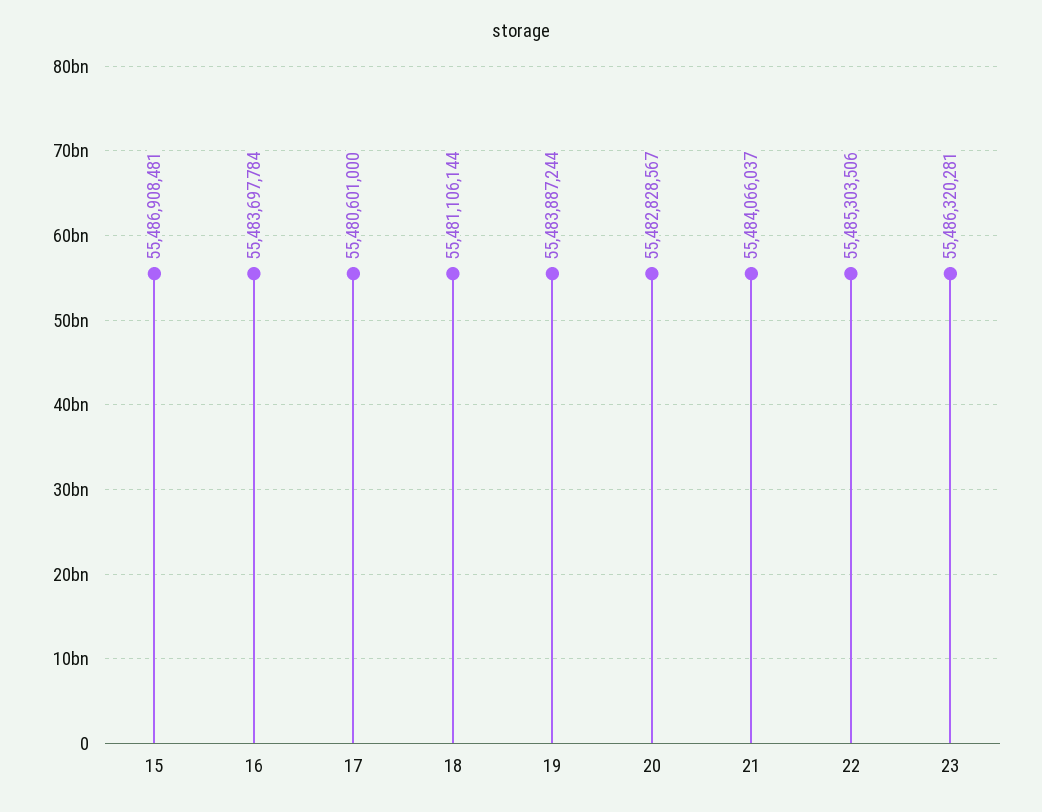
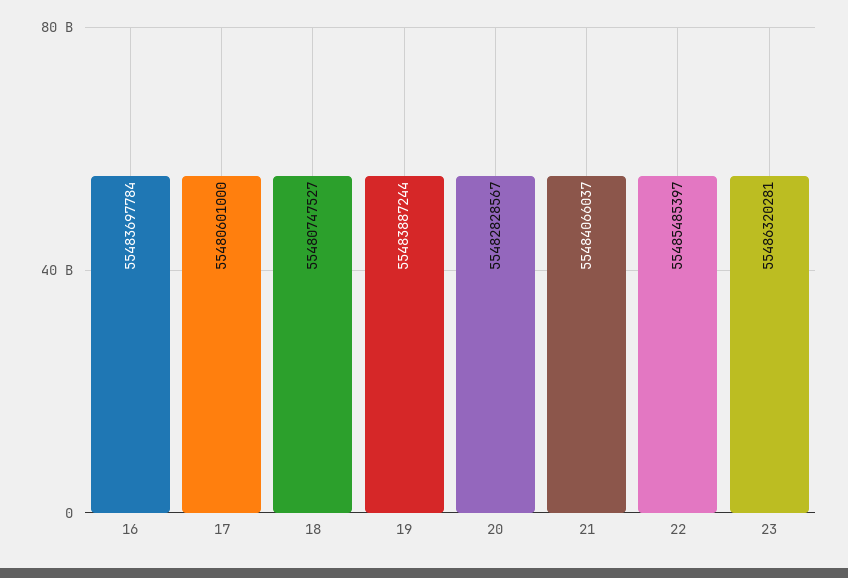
  {
-   "15": 55486908481,
    "16": 55483697784,
    "17": 55480601000,
-   "18": 55481106144,
+   "18": 55480747527,
    "19": 55483887244,
    "20": 55482828567,
    "21": 55484066037,
-   "22": 55485303506,
+   "22": 55485485397,
    "23": 55486320281
  }

